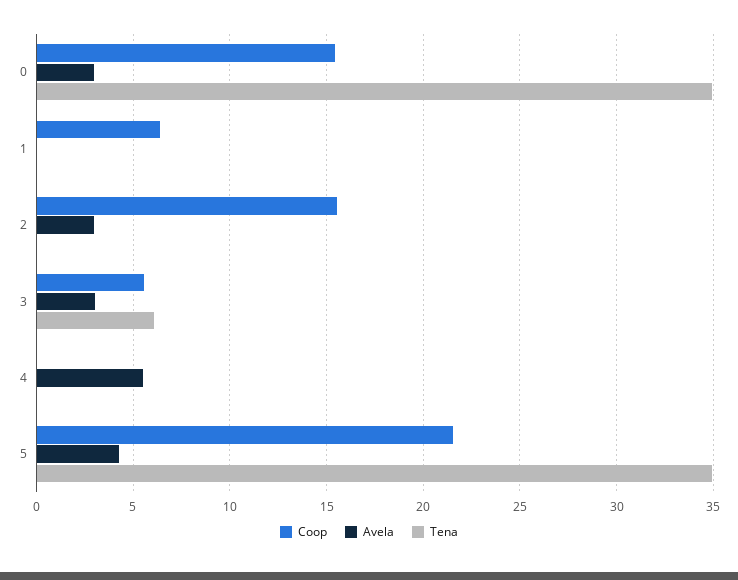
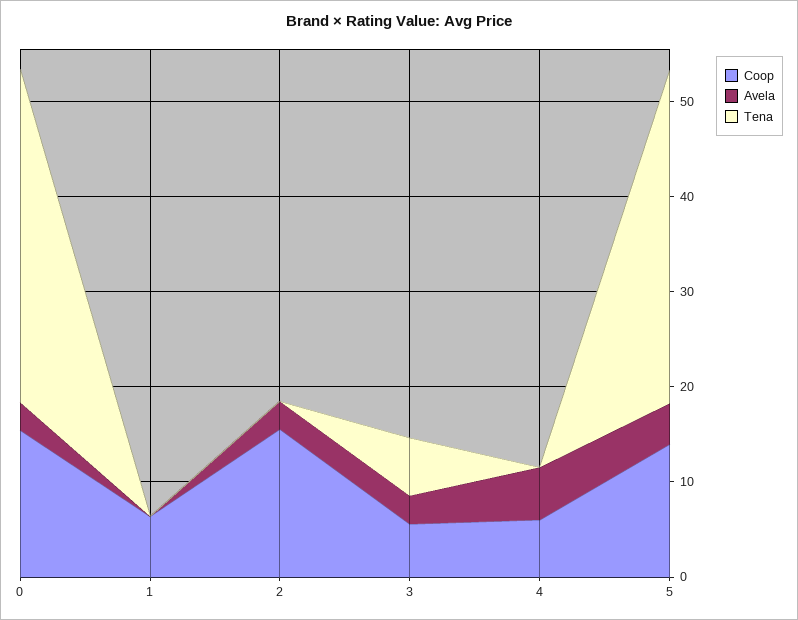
  {
    "Coop": {
      "0": 15.5,
      "1": 6.5,
      "2": 15.5,
      "3": 5.5,
-     "4": 0,
+     "4": 6,
-     "5": 21.5
+     "5": 14
    },
    "Avela": {
      "0": 3,
      "1": 0,
      "2": 3,
      "3": 3,
      "4": 5.5,
      "5": 4.5
    },
    "Tena": {
      "0": 35,
      "1": 0,
      "2": 0,
      "3": 6,
      "4": 0,
      "5": 35
    }
  }

